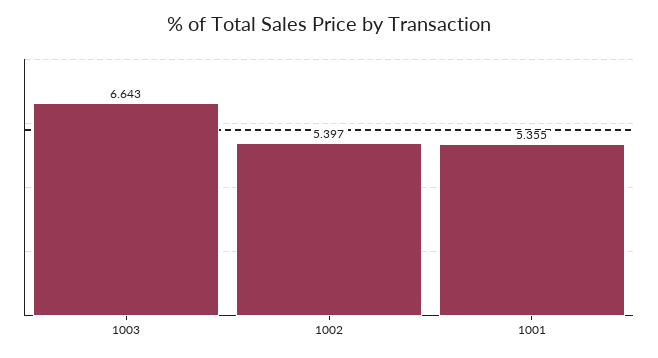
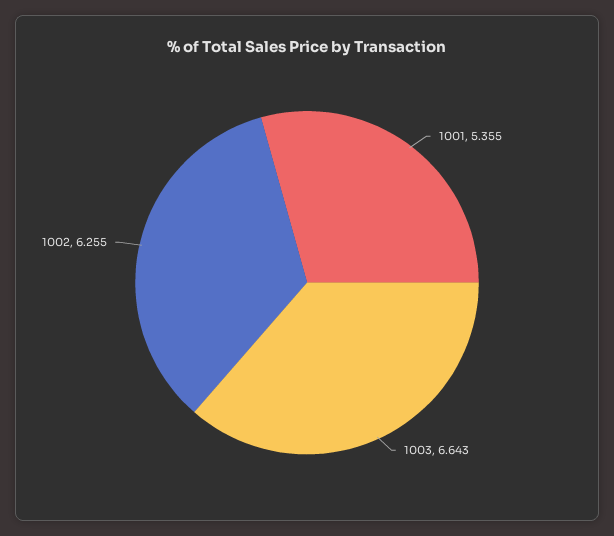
  {
    "1003": 6.643,
-   "1002": 5.397,
+   "1002": 6.255,
    "1001": 5.355
  }

